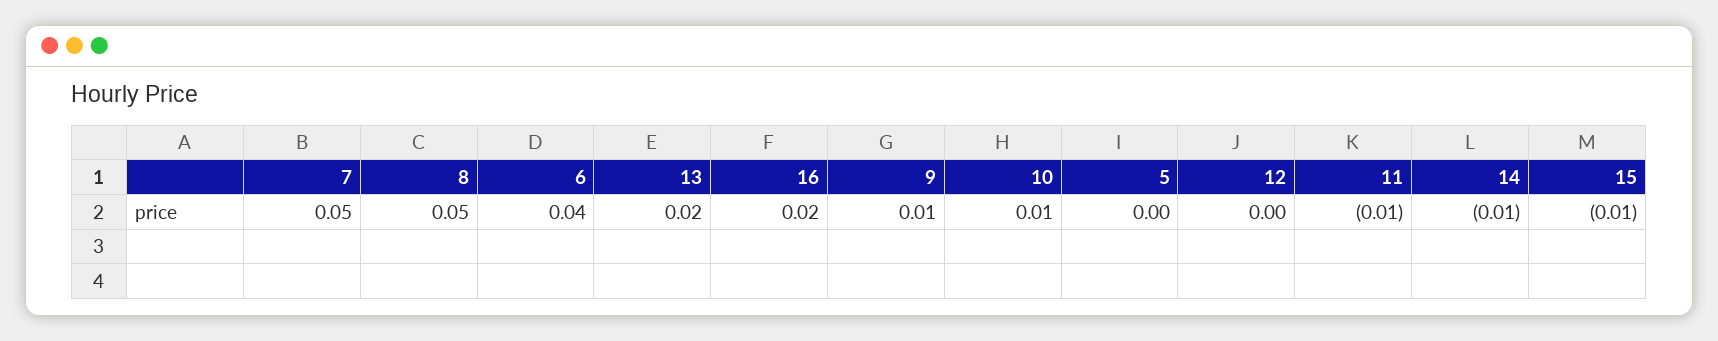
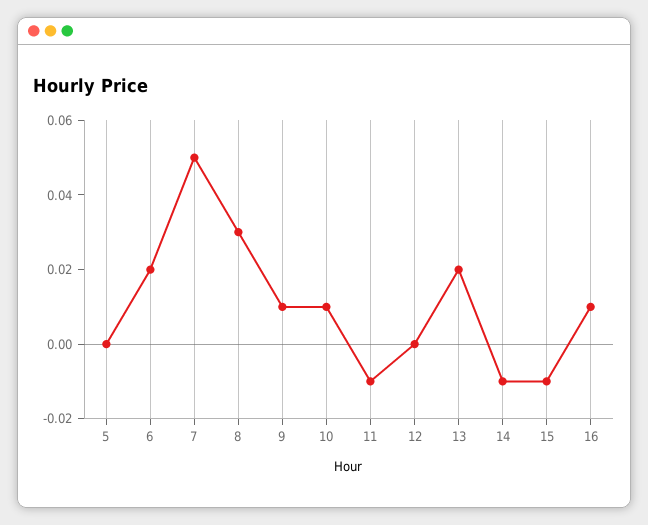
  {
    "7": 0.05,
-   "8": 0.05,
+   "8": 0.03,
-   "6": 0.04,
+   "6": 0.02,
    "13": 0.02,
-   "16": 0.02,
+   "16": 0.01,
    "9": 0.01,
    "10": 0.01,
    "5": 0,
    "12": 0,
    "11": -0.01,
    "14": -0.01,
    "15": -0.01
  }

